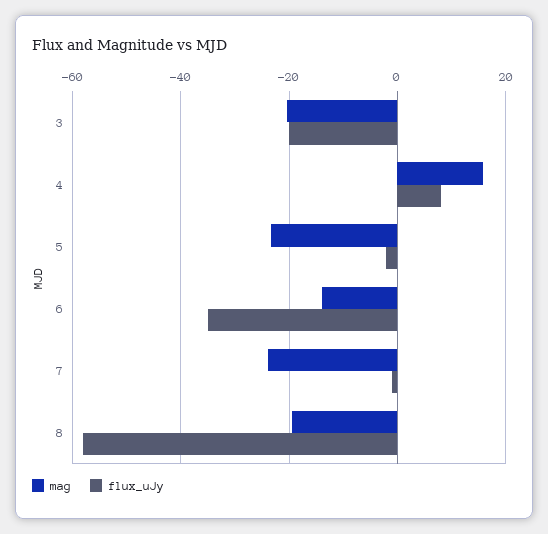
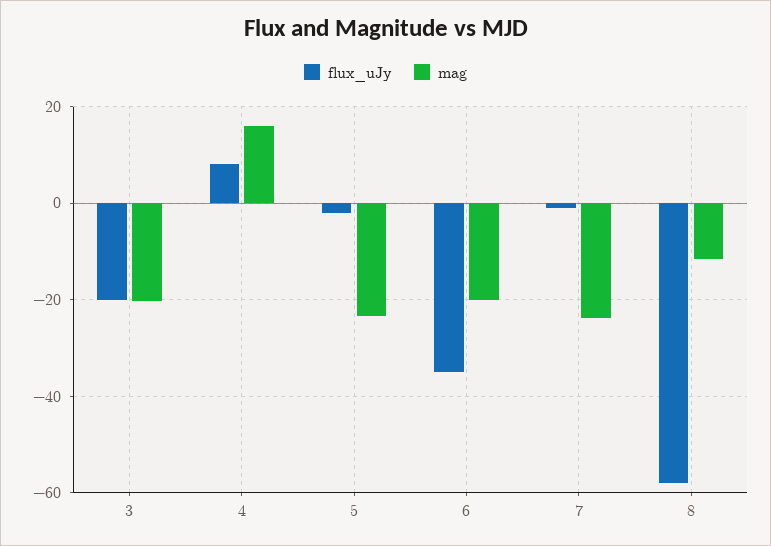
  {
    "mag": {
      "3": -20,
      "4": 16,
      "5": -24,
-     "6": -14,
+     "6": -20,
      "7": -24,
-     "8": -20
+     "8": -12
    },
    "flux_uJy": {
      "3": -20,
      "4": 8,
      "5": -2,
      "6": -36,
      "7": -2,
      "8": -58
    }
  }

